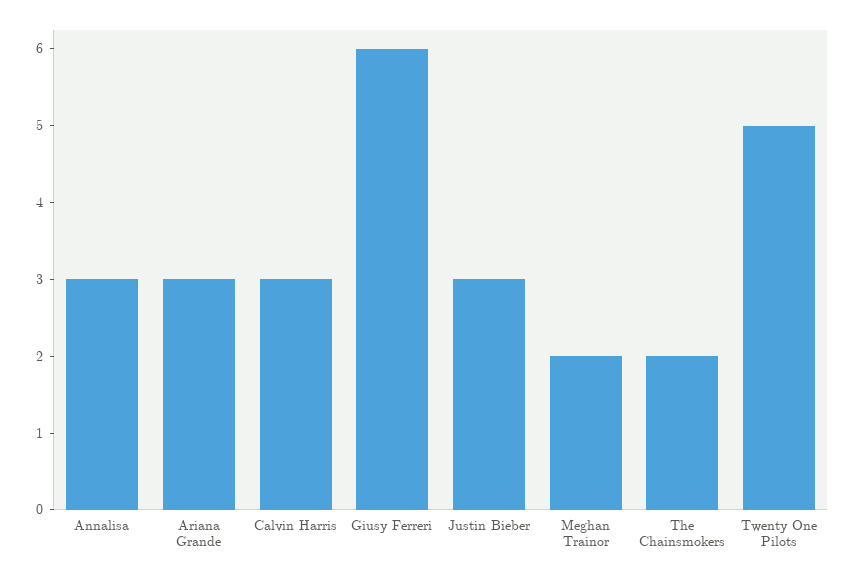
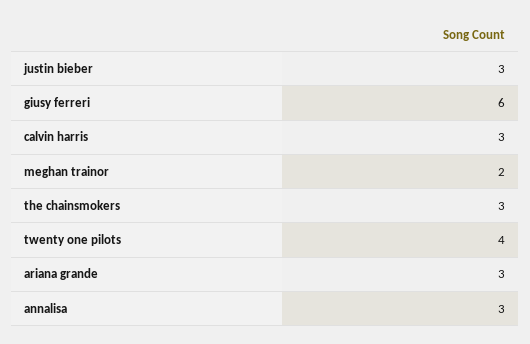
  {
    "Annalisa": 3,
    "Ariana Grande": 3,
    "Calvin Harris": 3,
    "Giusy Ferreri": 6,
    "Justin Bieber": 3,
    "Meghan Trainor": 2,
-   "The Chainsmokers": 2,
+   "The Chainsmokers": 3,
-   "Twenty One Pilots": 5
+   "Twenty One Pilots": 4
  }

